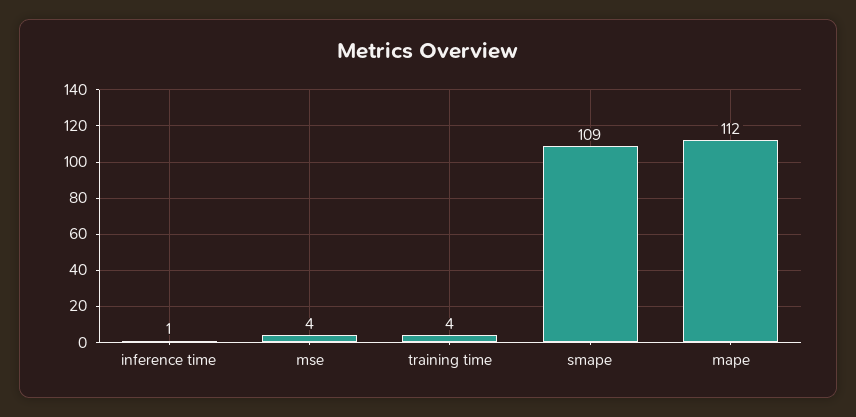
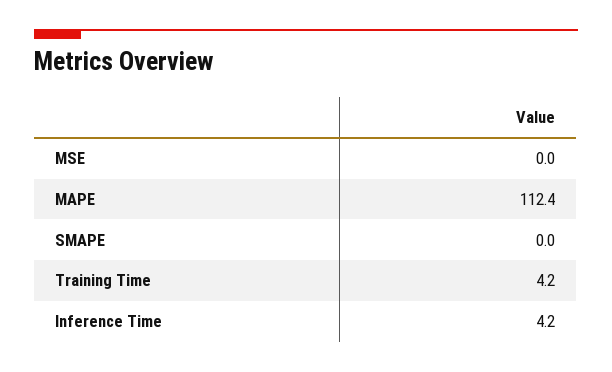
  {
-   "inference time": 1,
+   "inference time": 4.2,
-   "mse": 4,
+   "mse": 0,
    "training time": 4.2,
-   "smape": 109,
+   "smape": 0,
    "mape": 112.4
  }

